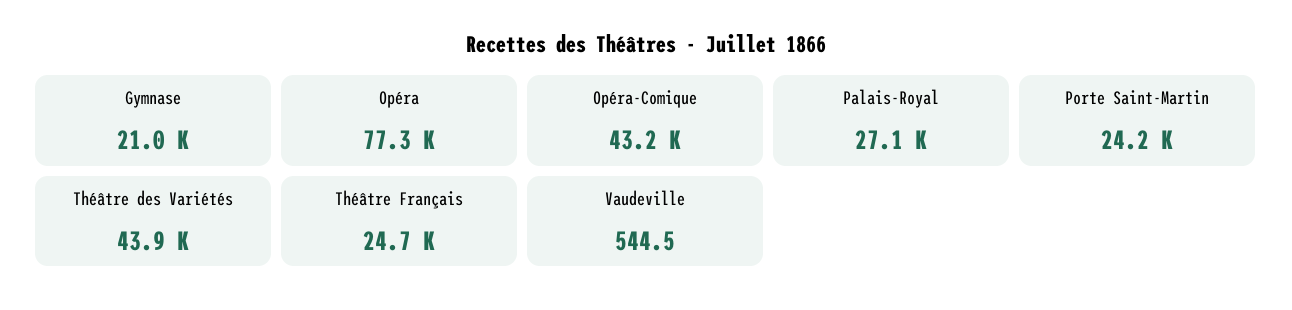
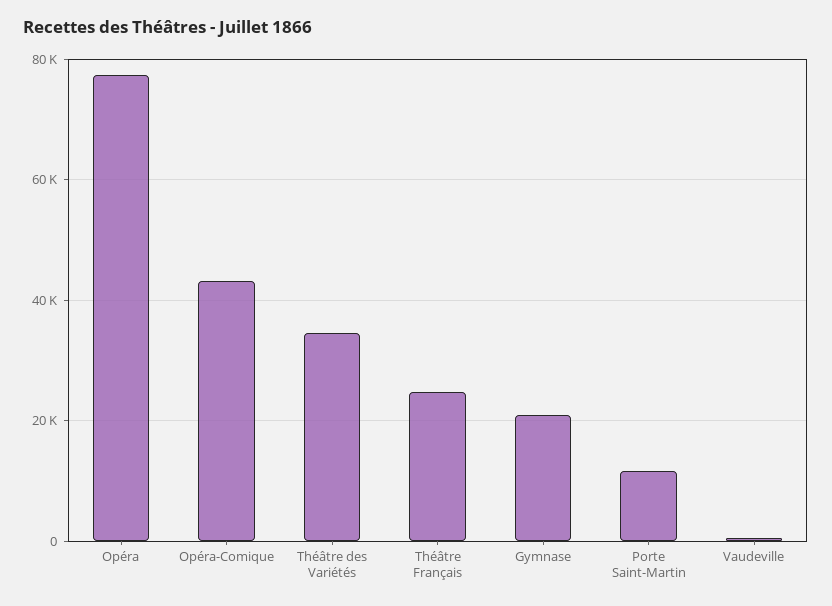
  {
    "Gymnase": 21000,
    "Opéra": 77300,
    "Opéra-Comique": 43200,
-   "Palais-Royal": 27100,
-   "Porte Saint-Martin": 24200,
+   "Porte Saint-Martin": 12000,
-   "Théâtre des Variétés": 43900,
+   "Théâtre des Variétés": 34000,
    "Théâtre Français": 24700,
    "Vaudeville": 544.5
  }

